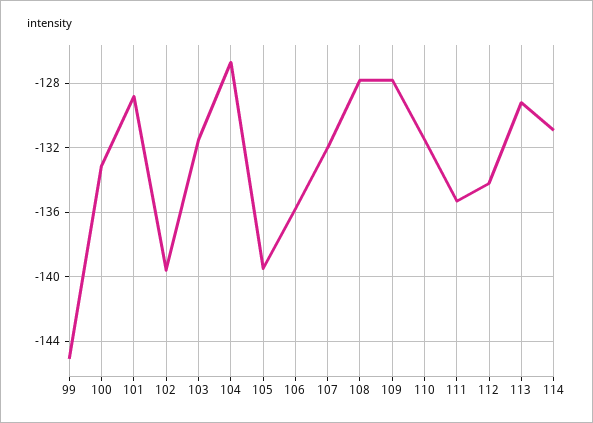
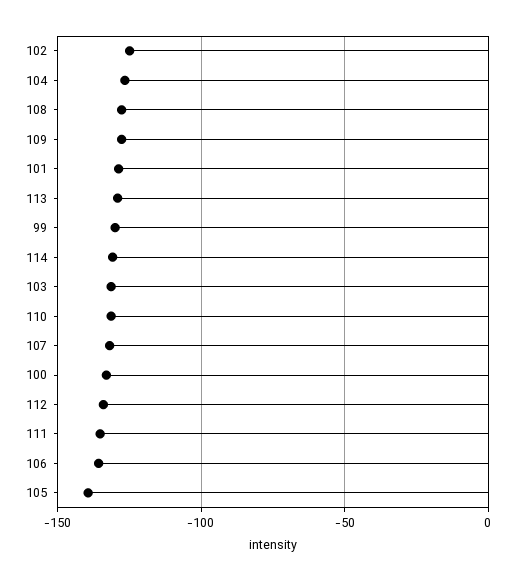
  {
-   "99": -145,
+   "99": -130,
    "100": -133,
    "101": -129,
-   "102": -139.5,
+   "102": -125,
    "103": -131.5,
    "104": -126.5,
    "105": -139.5,
    "106": -136,
    "107": -132,
    "108": -128,
    "109": -128,
    "110": -131.5,
    "111": -135.5,
    "112": -134,
    "113": -129,
    "114": -131
  }

